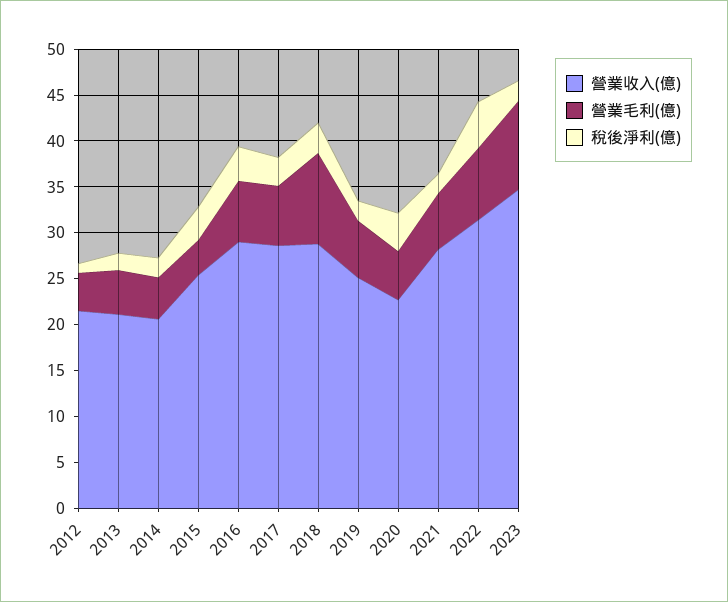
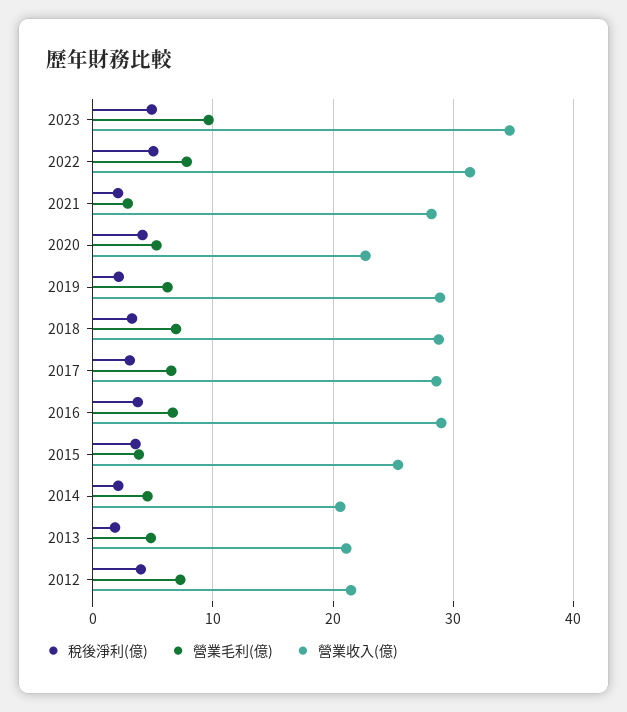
  {
    "營業收入(億)": {
      "2012": 22,
      "2013": 21,
      "2014": 21,
      "2015": 25,
      "2016": 29,
      "2017": 29,
      "2018": 29,
-     "2019": 25,
+     "2019": 29,
      "2020": 23,
      "2021": 28,
      "2022": 31,
      "2023": 35
    },
    "營業毛利(億)": {
-     "2012": 4,
+     "2012": 7,
      "2013": 5,
      "2014": 5,
      "2015": 4,
      "2016": 7,
      "2017": 7,
-     "2018": 10,
+     "2018": 7,
      "2019": 6,
      "2020": 5,
-     "2021": 6,
+     "2021": 3,
      "2022": 8,
      "2023": 10
    },
    "稅後淨利(億)": {
-     "2012": 1,
+     "2012": 4,
      "2013": 2,
      "2014": 2,
      "2015": 4,
      "2016": 4,
      "2017": 3,
      "2018": 3,
      "2019": 2,
      "2020": 4,
      "2021": 2,
      "2022": 5,
-     "2023": 2
+     "2023": 5
    }
  }

